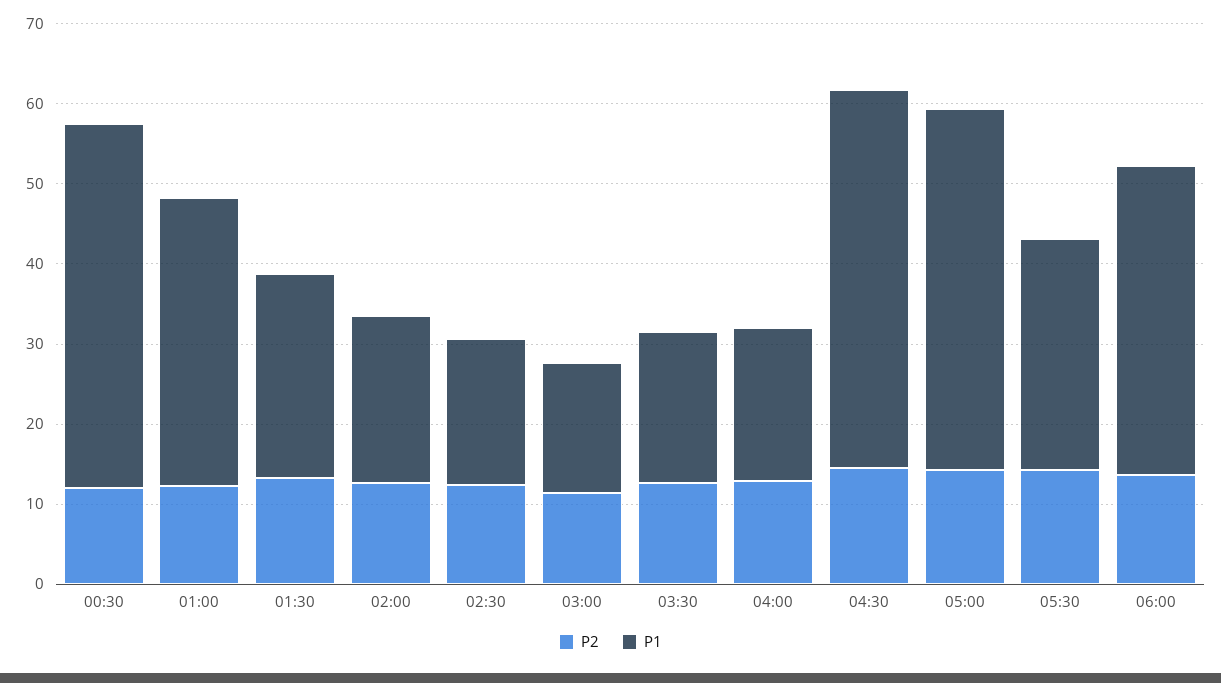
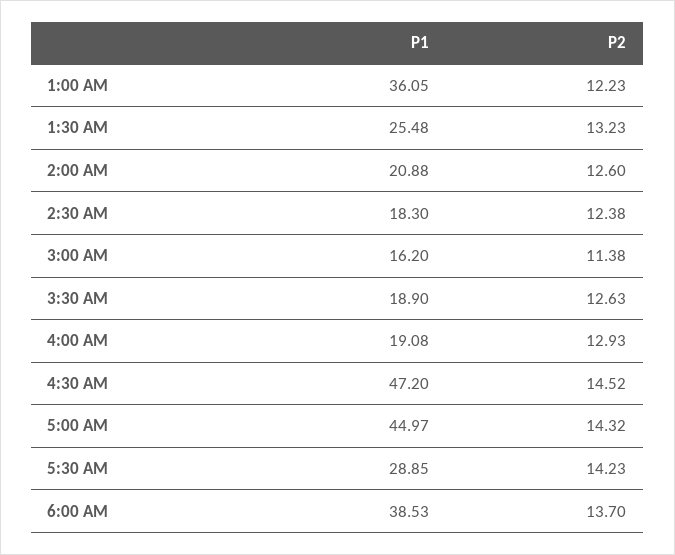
  {
    "P2": {
-     "00:30": 12,
      "01:00": 12.23,
      "01:30": 13.23,
      "02:00": 12.6,
      "02:30": 12.38,
      "03:00": 11.38,
      "03:30": 12.63,
      "04:00": 12.93,
      "04:30": 14.52,
      "05:00": 14.32,
      "05:30": 14.23,
      "06:00": 13.7
    },
    "P1": {
-     "00:30": 46,
      "01:00": 36.05,
      "01:30": 25.48,
      "02:00": 20.88,
      "02:30": 18.3,
      "03:00": 16.2,
      "03:30": 18.9,
      "04:00": 19.08,
      "04:30": 47.2,
      "05:00": 44.97,
      "05:30": 28.85,
      "06:00": 38.53
    }
  }

